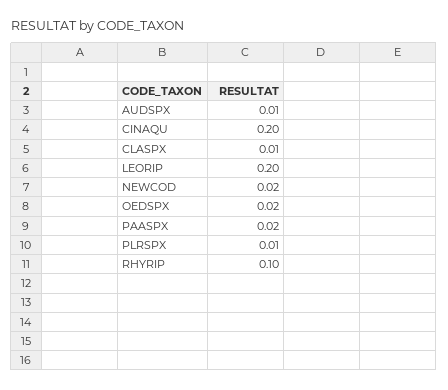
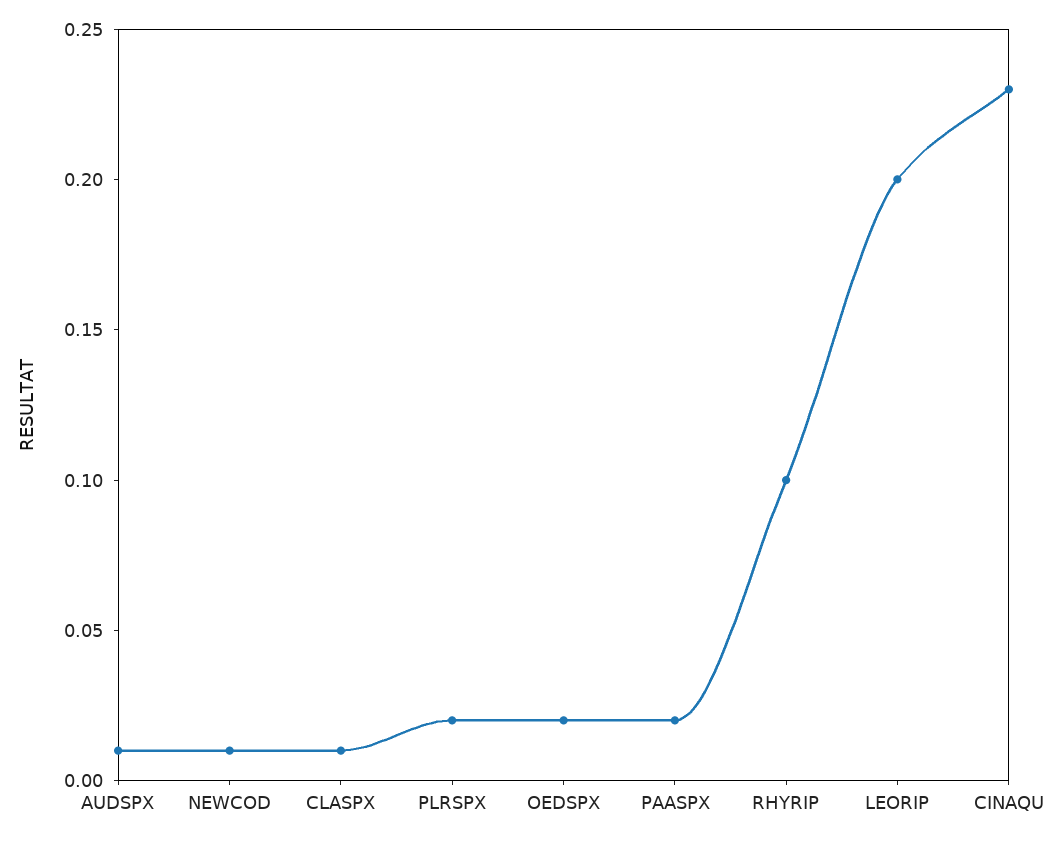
  {
    "AUDSPX": 0.01,
-   "CINAQU": 0.2,
+   "CINAQU": 0.23,
    "CLASPX": 0.01,
    "LEORIP": 0.2,
-   "NEWCOD": 0.02,
+   "NEWCOD": 0.01,
    "OEDSPX": 0.02,
    "PAASPX": 0.02,
-   "PLRSPX": 0.01,
+   "PLRSPX": 0.02,
    "RHYRIP": 0.1
  }

